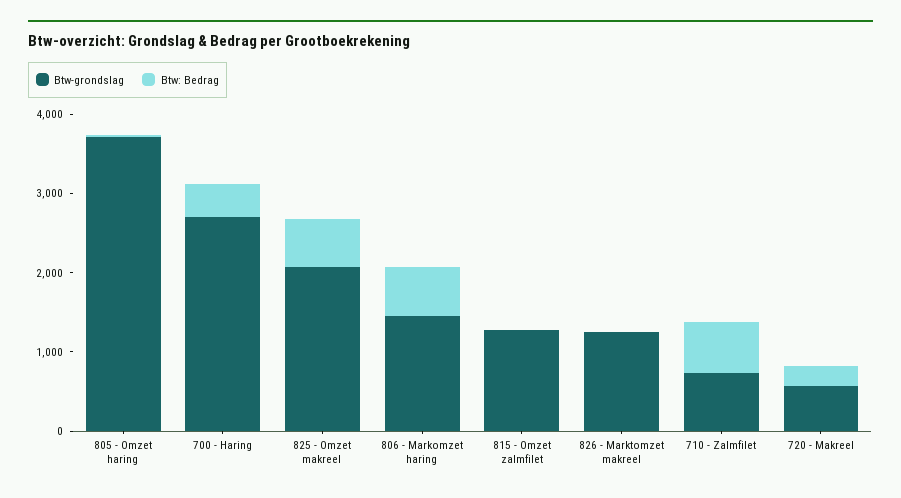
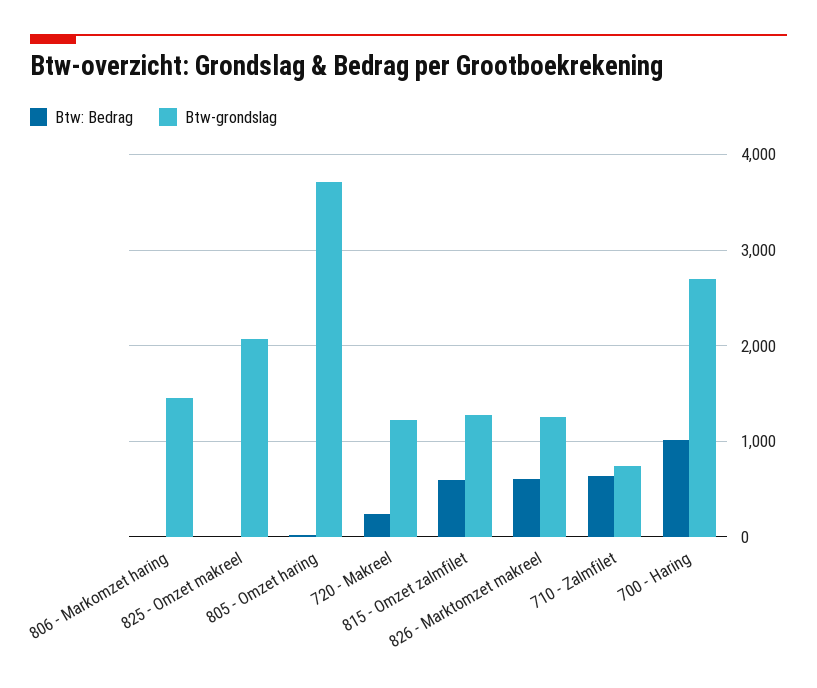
  {
    "Btw-grondslag": {
      "805 - Omzet haring": 3700,
      "700 - Haring": 2700,
      "825 - Omzet makreel": 2100,
      "806 - Markomzet haring": 1500,
      "815 - Omzet zalmfilet": 1300,
      "826 - Marktomzet makreel": 1300,
      "710 - Zalmfilet": 700,
-     "720 - Makreel": 600
+     "720 - Makreel": 1200
    },
    "Btw: Bedrag": {
      "805 - Omzet haring": 0,
-     "700 - Haring": 400,
+     "700 - Haring": 1000,
-     "825 - Omzet makreel": 600,
+     "825 - Omzet makreel": 0,
-     "806 - Markomzet haring": 600,
+     "806 - Markomzet haring": 0,
-     "815 - Omzet zalmfilet": 0,
+     "815 - Omzet zalmfilet": 600,
-     "826 - Marktomzet makreel": 0,
+     "826 - Marktomzet makreel": 600,
      "710 - Zalmfilet": 600,
      "720 - Makreel": 200
    }
  }

